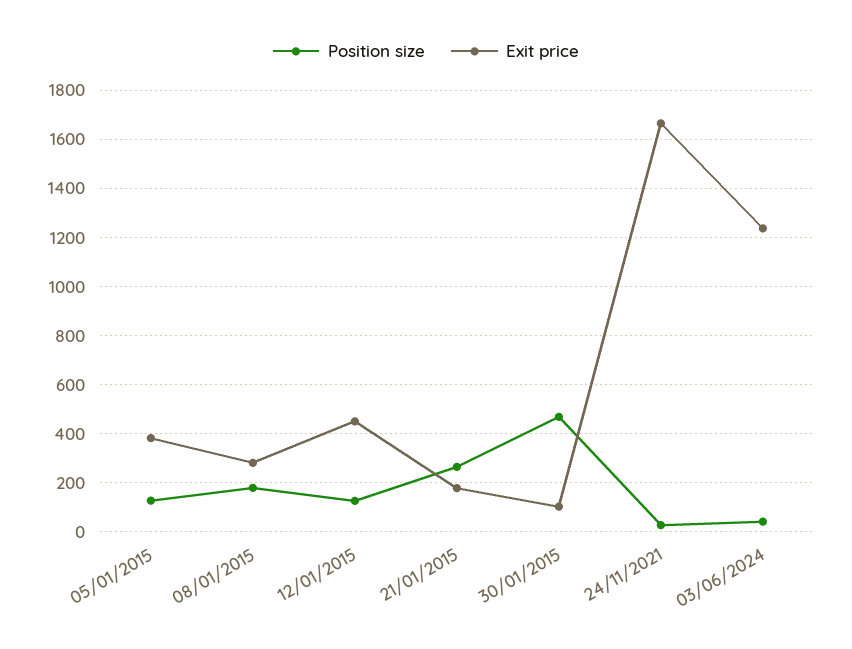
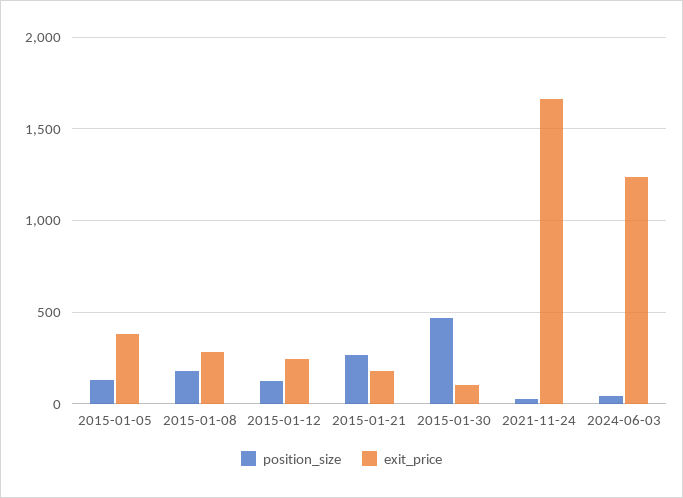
  {
    "Position size": {
      "05/01/2015": 125,
      "08/01/2015": 175,
      "12/01/2015": 125,
      "21/01/2015": 275,
      "30/01/2015": 475,
      "24/11/2021": 25,
      "03/06/2024": 50
    },
    "Exit price": {
      "05/01/2015": 375,
      "08/01/2015": 275,
-     "12/01/2015": 450,
+     "12/01/2015": 250,
      "21/01/2015": 175,
      "30/01/2015": 100,
      "24/11/2021": 1675,
      "03/06/2024": 1225
    }
  }

